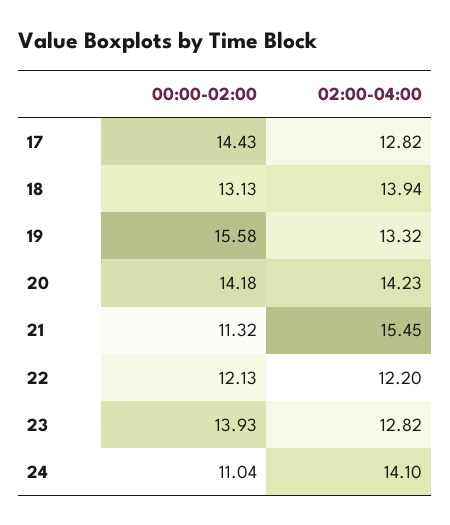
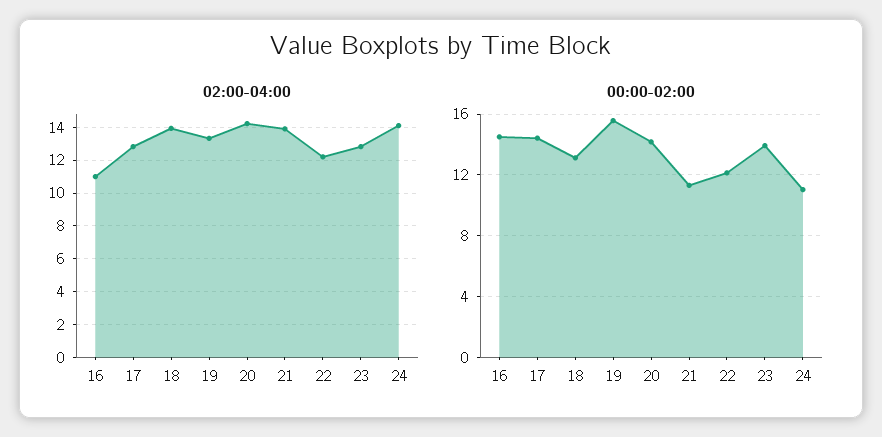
  {
    "00:00-02:00": {
      "17": 14.43,
      "18": 13.13,
      "19": 15.58,
      "20": 14.18,
      "21": 11.32,
      "22": 12.13,
      "23": 13.93,
-     "24": 11.04
+     "24": 11.04,
+     "16": 14.5
    },
    "02:00-04:00": {
      "17": 12.82,
      "18": 13.94,
      "19": 13.32,
      "20": 14.23,
-     "21": 15.45,
+     "21": 14,
      "22": 12.2,
      "23": 12.82,
-     "24": 14.1
+     "24": 14.1,
+     "16": 11
    }
  }

